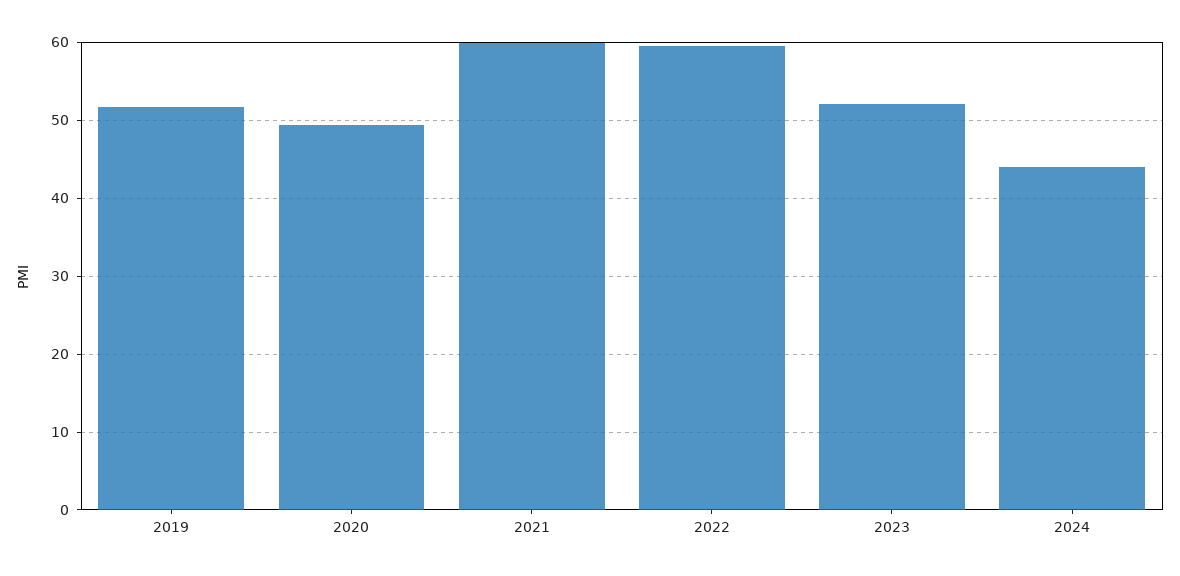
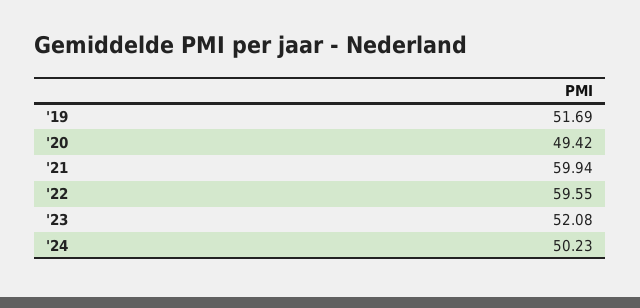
  {
    "2019": 51.69,
    "2020": 49.42,
    "2021": 59.94,
    "2022": 59.55,
    "2023": 52.08,
-   "2024": 44
+   "2024": 50.23
  }

